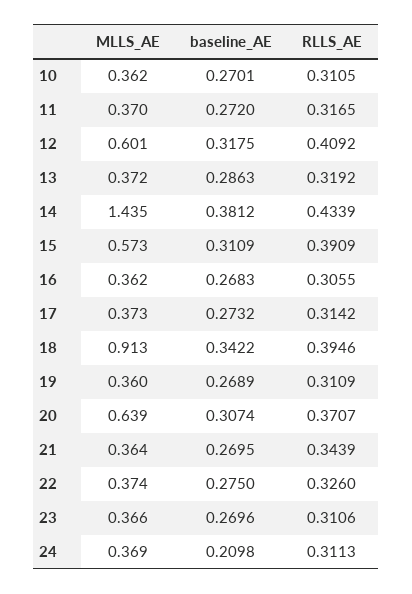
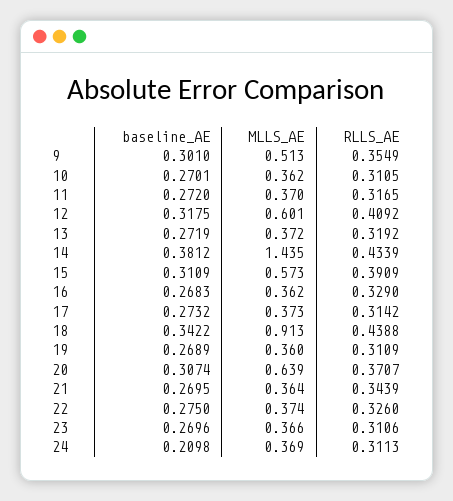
  {
    "MLLS_AE": {
      "10": 0.362,
      "11": 0.37,
      "12": 0.601,
      "13": 0.372,
      "14": 1.435,
      "15": 0.573,
      "16": 0.362,
      "17": 0.373,
      "18": 0.913,
      "19": 0.36,
      "20": 0.639,
      "21": 0.364,
      "22": 0.374,
      "23": 0.366,
-     "24": 0.369
+     "24": 0.369,
+     "9": 0.513
    },
    "baseline_AE": {
      "10": 0.2701,
      "11": 0.272,
      "12": 0.3175,
-     "13": 0.2863,
+     "13": 0.2719,
      "14": 0.3812,
      "15": 0.3109,
      "16": 0.2683,
      "17": 0.2732,
      "18": 0.3422,
      "19": 0.2689,
      "20": 0.3074,
      "21": 0.2695,
      "22": 0.275,
      "23": 0.2696,
-     "24": 0.2098
+     "24": 0.2098,
+     "9": 0.301
    },
    "RLLS_AE": {
      "10": 0.3105,
      "11": 0.3165,
      "12": 0.4092,
      "13": 0.3192,
      "14": 0.4339,
      "15": 0.3909,
-     "16": 0.3055,
+     "16": 0.329,
      "17": 0.3142,
-     "18": 0.3946,
+     "18": 0.4388,
      "19": 0.3109,
      "20": 0.3707,
      "21": 0.3439,
      "22": 0.326,
      "23": 0.3106,
-     "24": 0.3113
+     "24": 0.3113,
+     "9": 0.3549
    }
  }

